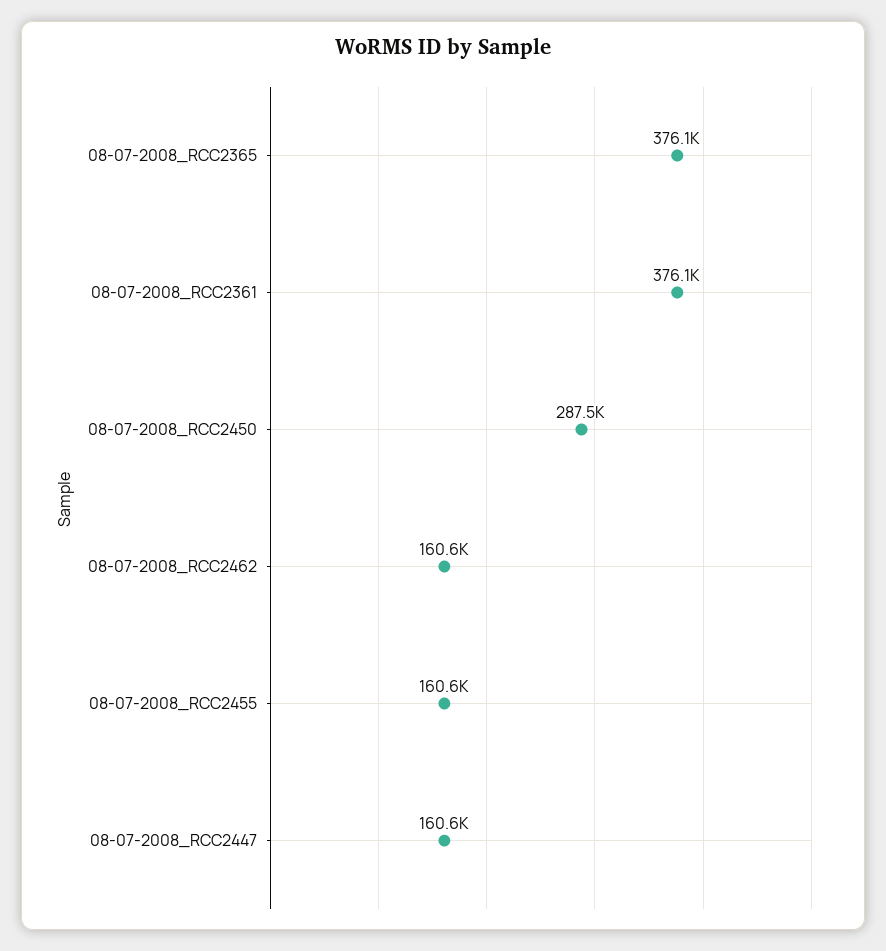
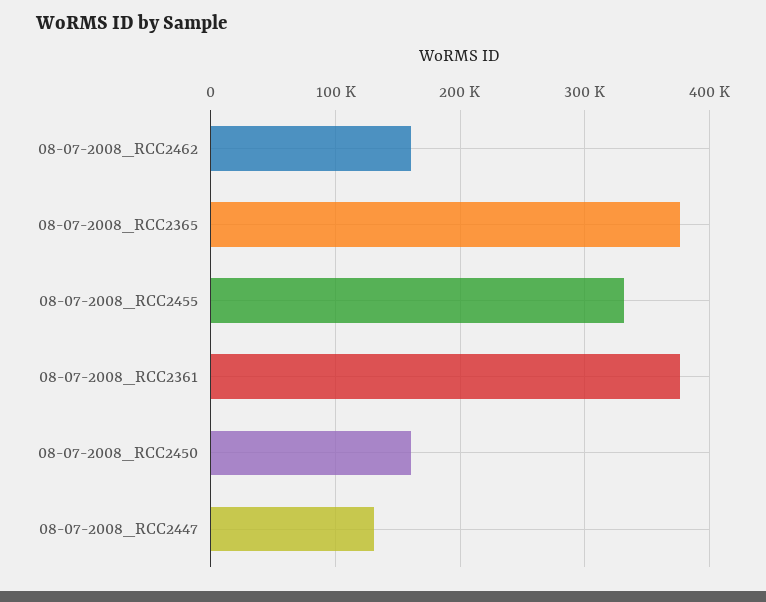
  {
    "08-07-2008_RCC2365": 376100,
    "08-07-2008_RCC2361": 376100,
-   "08-07-2008_RCC2450": 287500,
+   "08-07-2008_RCC2450": 160000,
    "08-07-2008_RCC2462": 160600,
-   "08-07-2008_RCC2455": 160600,
+   "08-07-2008_RCC2455": 330000,
-   "08-07-2008_RCC2447": 160600
+   "08-07-2008_RCC2447": 130000
  }

